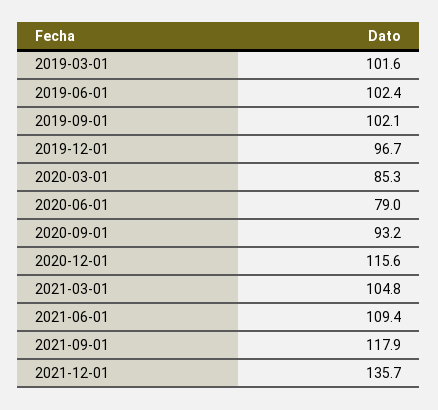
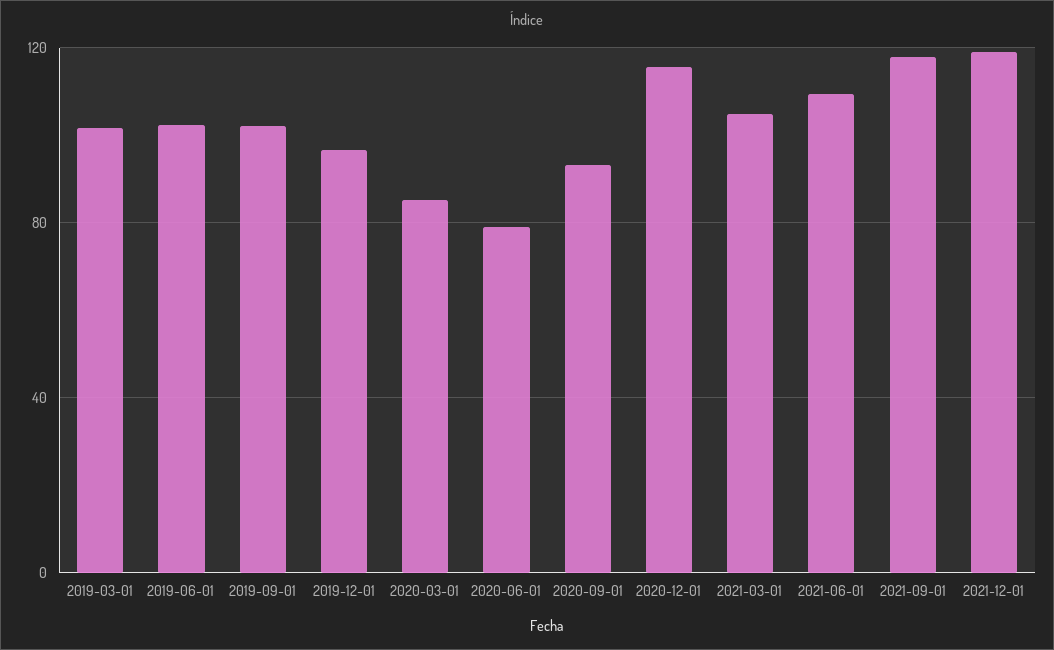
  {
    "2019-03-01": 101.6,
    "2019-06-01": 102.4,
    "2019-09-01": 102.1,
    "2019-12-01": 96.7,
    "2020-03-01": 85.3,
    "2020-06-01": 79,
    "2020-09-01": 93.2,
    "2020-12-01": 115.6,
    "2021-03-01": 104.8,
    "2021-06-01": 109.4,
    "2021-09-01": 117.9,
-   "2021-12-01": 135.7
+   "2021-12-01": 120
  }

